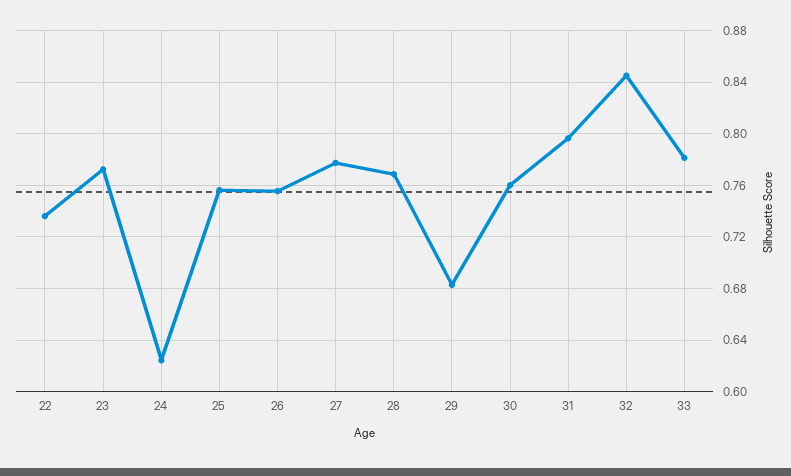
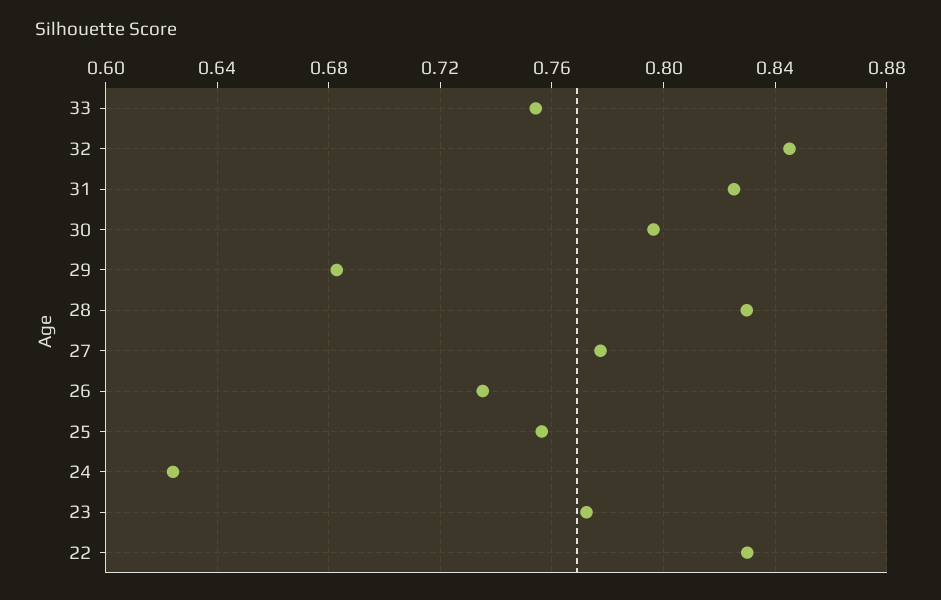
  {
-   "22": 0.735,
+   "22": 0.83,
    "23": 0.77,
    "24": 0.625,
    "25": 0.755,
-   "26": 0.755,
+   "26": 0.735,
    "27": 0.775,
-   "28": 0.77,
+   "28": 0.83,
    "29": 0.685,
-   "30": 0.76,
+   "30": 0.795,
-   "31": 0.795,
+   "31": 0.825,
    "32": 0.845,
-   "33": 0.78
+   "33": 0.755
  }

